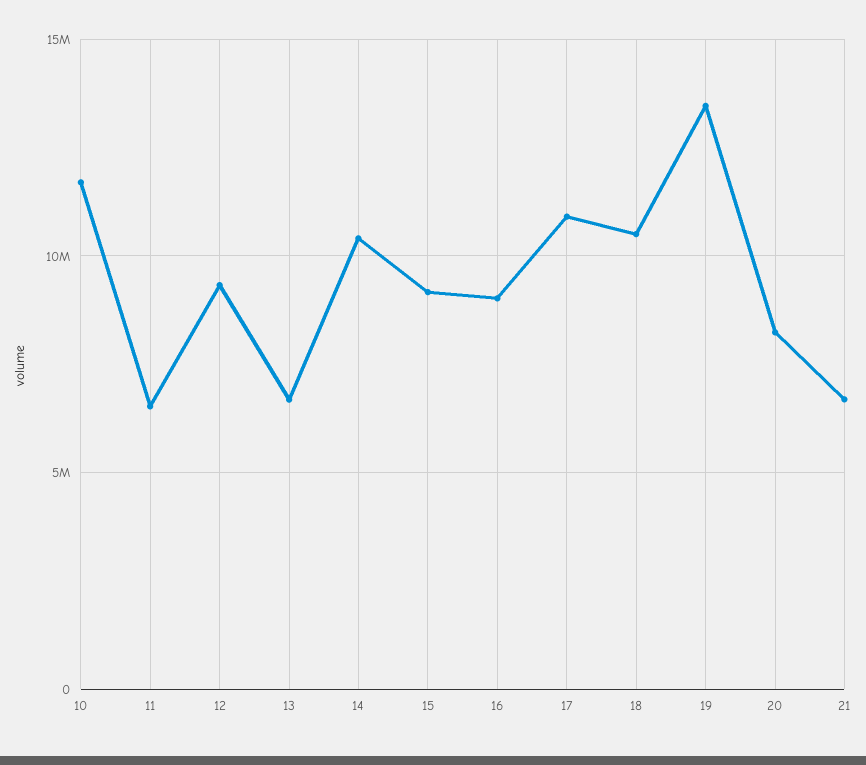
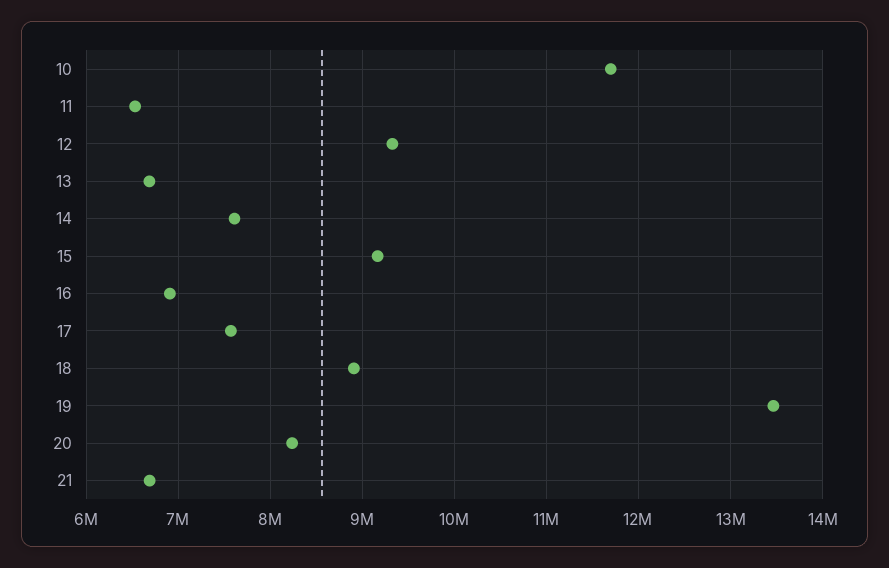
  {
    "10": 11700000,
    "11": 6500000,
    "12": 9300000,
    "13": 6700000,
-   "14": 10500000,
+   "14": 7600000,
    "15": 9200000,
-   "16": 9000000,
+   "16": 6900000,
-   "17": 11000000,
+   "17": 7600000,
-   "18": 10500000,
+   "18": 8900000,
    "19": 13500000,
    "20": 8200000,
    "21": 6700000
  }

